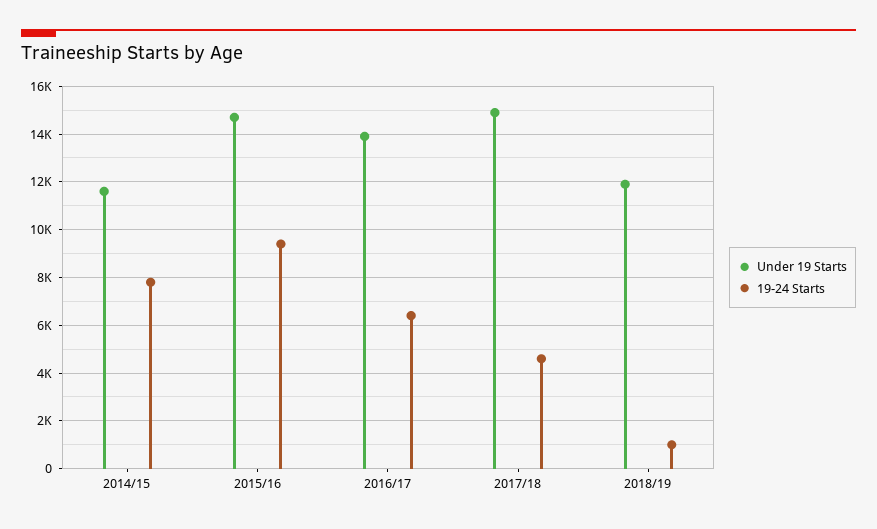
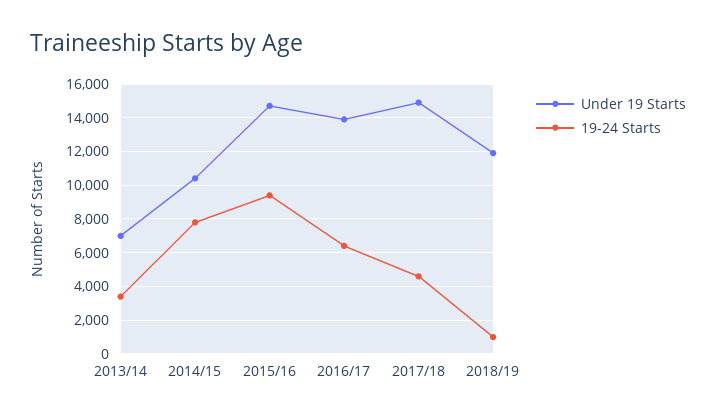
  {
    "Under 19 Starts": {
-     "2014/15": 11500,
+     "2014/15": 10500,
      "2015/16": 14500,
      "2016/17": 14000,
      "2017/18": 15000,
-     "2018/19": 12000
+     "2018/19": 12000,
+     "2013/14": 7000
    },
    "19-24 Starts": {
      "2014/15": 8000,
      "2015/16": 9500,
      "2016/17": 6500,
      "2017/18": 4500,
-     "2018/19": 1000
+     "2018/19": 1000,
+     "2013/14": 3500
    }
  }

